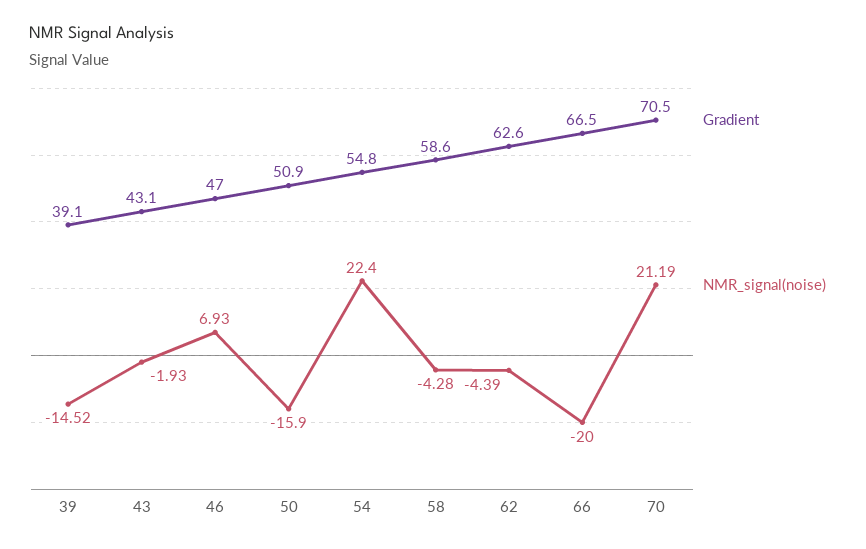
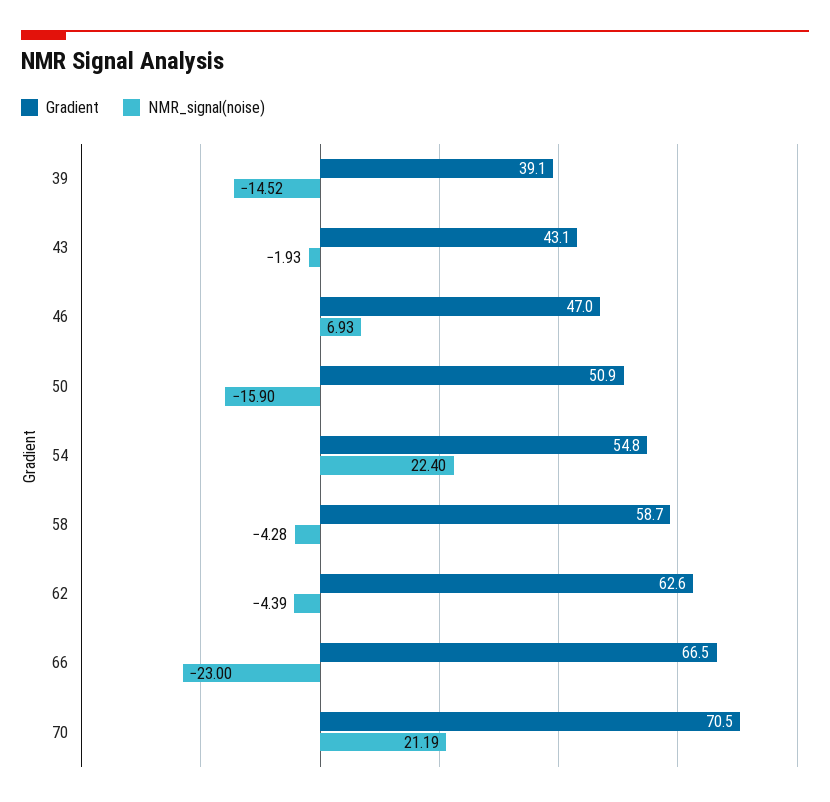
  {
    "Gradient": {
      "39": 39.1,
      "43": 43.1,
      "46": 47,
      "50": 50.9,
      "54": 54.8,
-     "58": 58.6,
+     "58": 58.7,
      "62": 62.6,
      "66": 66.5,
      "70": 70.5
    },
    "NMR_signal(noise)": {
      "39": -14.52,
      "43": -1.93,
      "46": 6.93,
      "50": -15.9,
      "54": 22.4,
      "58": -4.28,
      "62": -4.39,
-     "66": -20,
+     "66": -23,
      "70": 21.19
    }
  }

